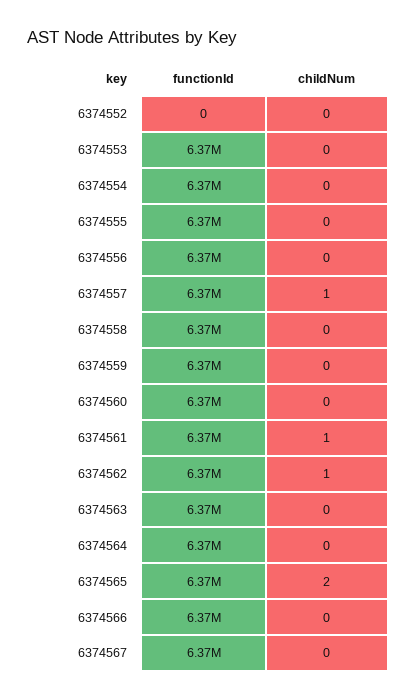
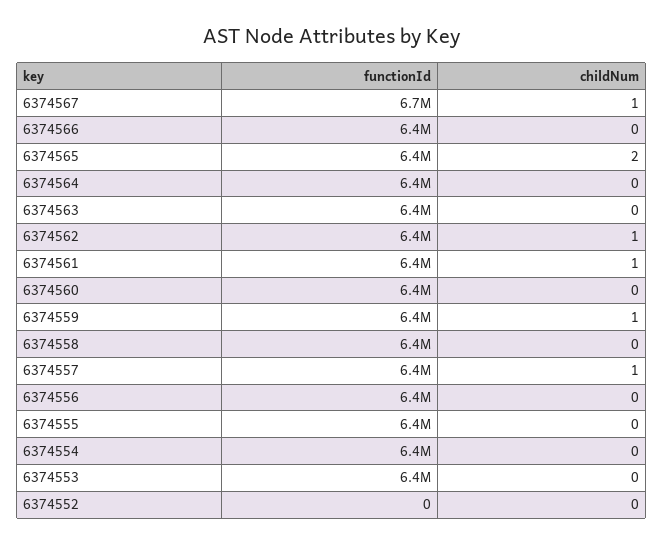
  {
    "functionId": {
      "6374552": 0,
      "6374553": 6370000,
      "6374554": 6370000,
      "6374555": 6370000,
      "6374556": 6370000,
      "6374557": 6370000,
      "6374558": 6370000,
      "6374559": 6370000,
      "6374560": 6370000,
      "6374561": 6370000,
      "6374562": 6370000,
      "6374563": 6370000,
      "6374564": 6370000,
      "6374565": 6370000,
      "6374566": 6370000,
-     "6374567": 6370000
+     "6374567": 6700000
    },
    "childNum": {
      "6374552": 0,
      "6374553": 0,
      "6374554": 0,
      "6374555": 0,
      "6374556": 0,
      "6374557": 1,
      "6374558": 0,
-     "6374559": 0,
+     "6374559": 1,
      "6374560": 0,
      "6374561": 1,
      "6374562": 1,
      "6374563": 0,
      "6374564": 0,
      "6374565": 2,
      "6374566": 0,
-     "6374567": 0
+     "6374567": 1
    }
  }

